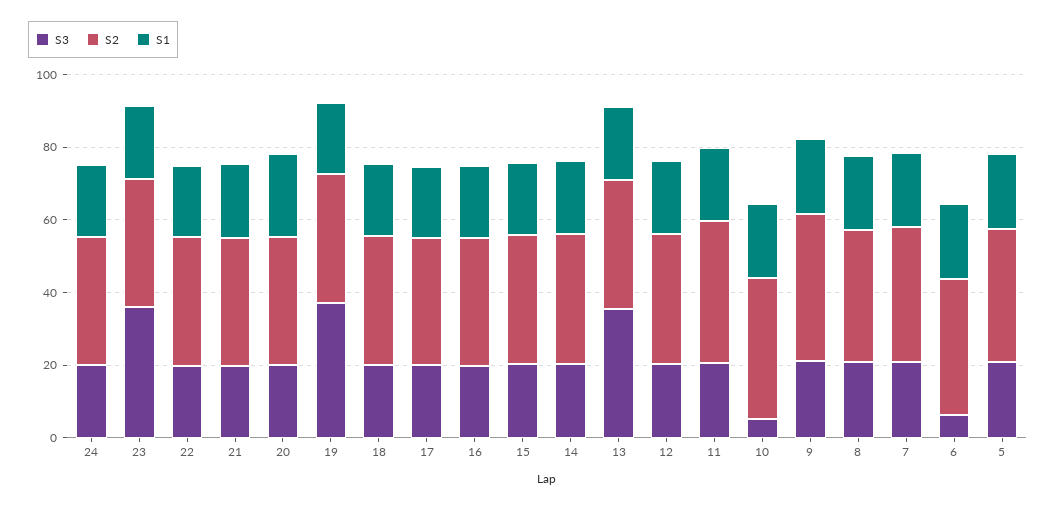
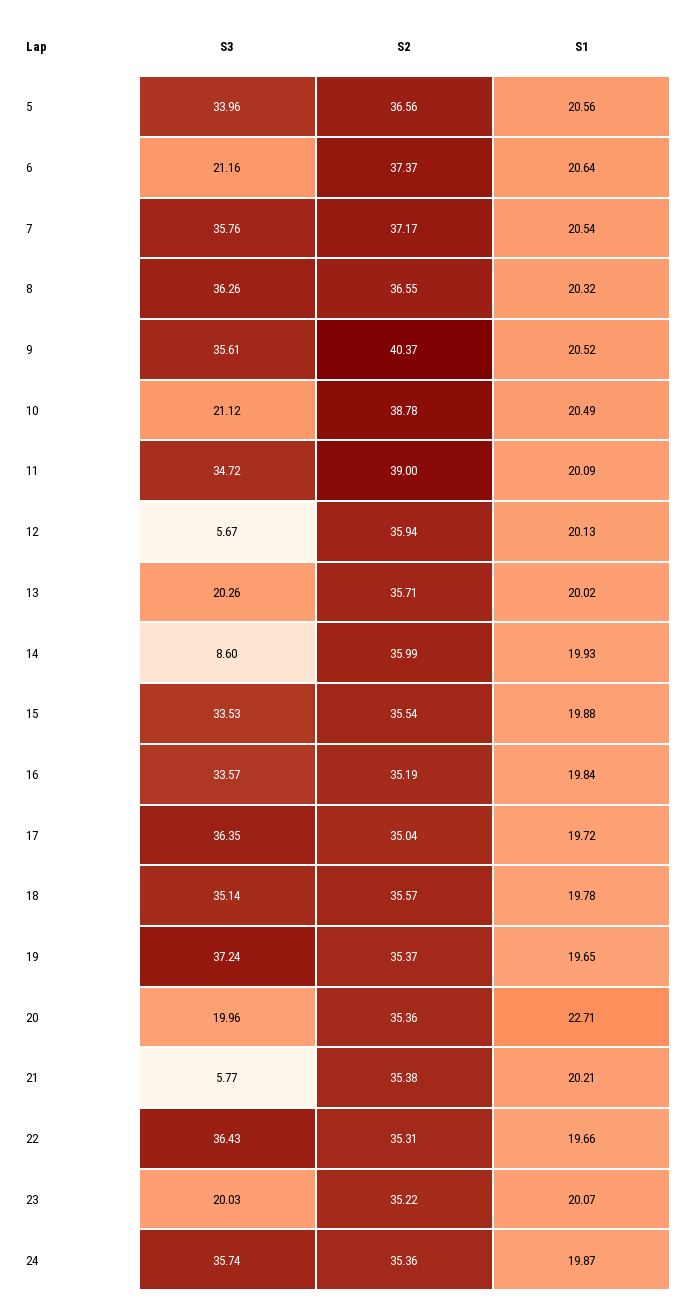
  {
    "S3": {
-     "24": 20,
+     "24": 35.74,
-     "23": 35,
+     "23": 20.03,
-     "22": 20,
+     "22": 36.43,
-     "21": 20,
+     "21": 5.77,
      "20": 19.96,
      "19": 37.24,
-     "18": 20,
+     "18": 35.14,
-     "17": 20,
+     "17": 36.35,
-     "16": 20,
+     "16": 33.57,
-     "15": 20,
+     "15": 33.53,
-     "14": 20,
+     "14": 8.6,
-     "13": 35,
+     "13": 20.26,
-     "12": 20,
+     "12": 5.67,
-     "11": 20,
+     "11": 34.72,
-     "10": 5,
+     "10": 21.12,
-     "9": 20,
+     "9": 35.61,
-     "8": 20,
+     "8": 36.26,
-     "7": 20,
+     "7": 35.76,
-     "6": 5,
+     "6": 21.16,
-     "5": 20
+     "5": 33.96
    },
    "S2": {
      "24": 35.36,
      "23": 35.22,
      "22": 35.31,
      "21": 35.38,
      "20": 35.36,
      "19": 35.37,
      "18": 35.57,
      "17": 35.04,
      "16": 35.19,
      "15": 35.54,
      "14": 35.99,
      "13": 35.71,
      "12": 35.94,
      "11": 39,
      "10": 38.78,
      "9": 40.37,
      "8": 36.55,
      "7": 37.17,
      "6": 37.37,
      "5": 36.56
    },
    "S1": {
      "24": 19.87,
      "23": 20.07,
      "22": 19.66,
      "21": 20.21,
      "20": 22.71,
      "19": 19.65,
      "18": 19.78,
      "17": 19.72,
      "16": 19.84,
      "15": 19.88,
      "14": 19.93,
      "13": 20.02,
      "12": 20.13,
      "11": 20.09,
      "10": 20.49,
      "9": 20.52,
      "8": 20.32,
      "7": 20.54,
      "6": 20.64,
      "5": 20.56
    }
  }

